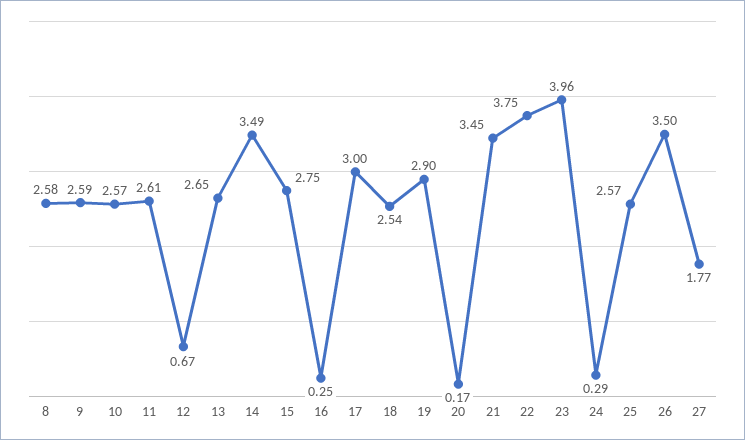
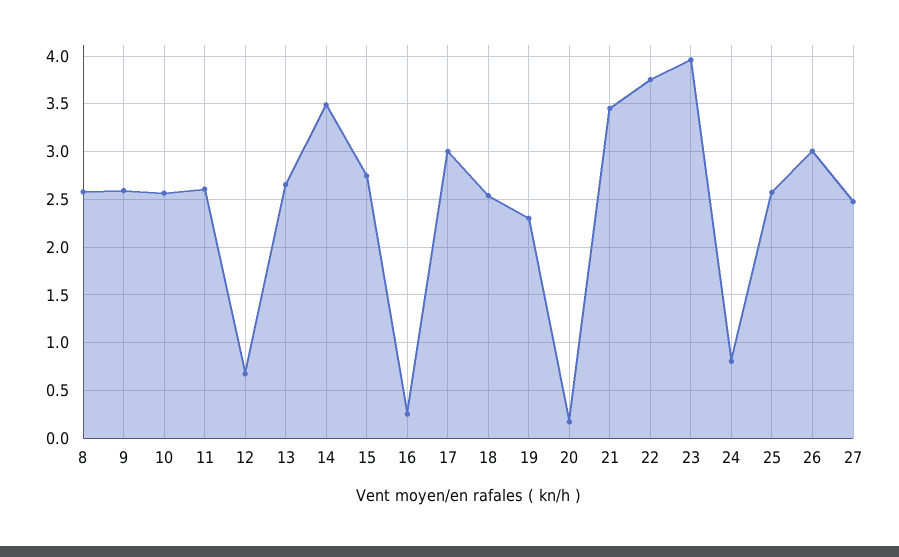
  {
    "8": 2.58,
    "9": 2.59,
    "10": 2.57,
    "11": 2.61,
    "12": 0.67,
    "13": 2.65,
    "14": 3.49,
    "15": 2.75,
    "16": 0.25,
    "17": 3,
    "18": 2.54,
-   "19": 2.9,
+   "19": 2.3,
    "20": 0.17,
    "21": 3.45,
    "22": 3.75,
    "23": 3.96,
-   "24": 0.29,
+   "24": 0.8,
    "25": 2.57,
-   "26": 3.5,
+   "26": 3,
-   "27": 1.77
+   "27": 2.5
  }

